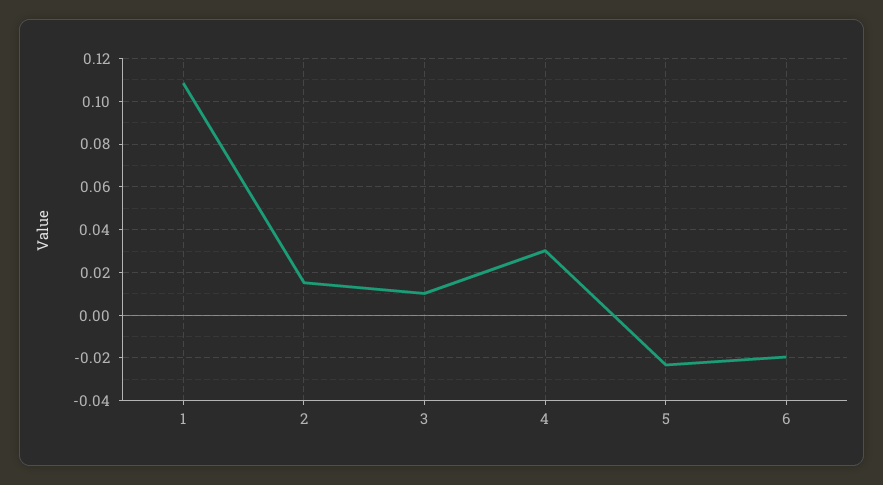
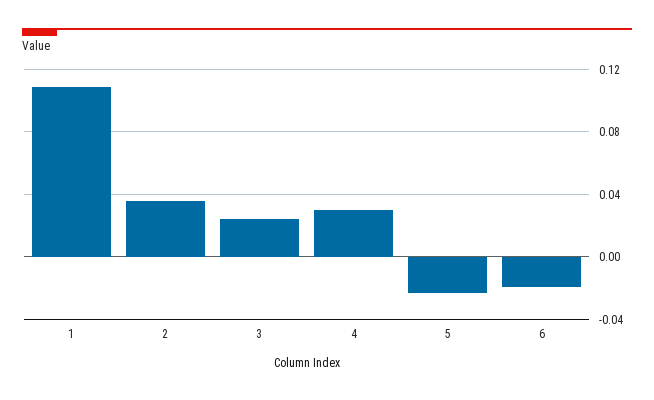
  {
    "1": 0.11,
-   "2": 0.015,
+   "2": 0.035,
-   "3": 0.01,
+   "3": 0.025,
    "4": 0.03,
    "5": -0.025,
    "6": -0.02
  }

